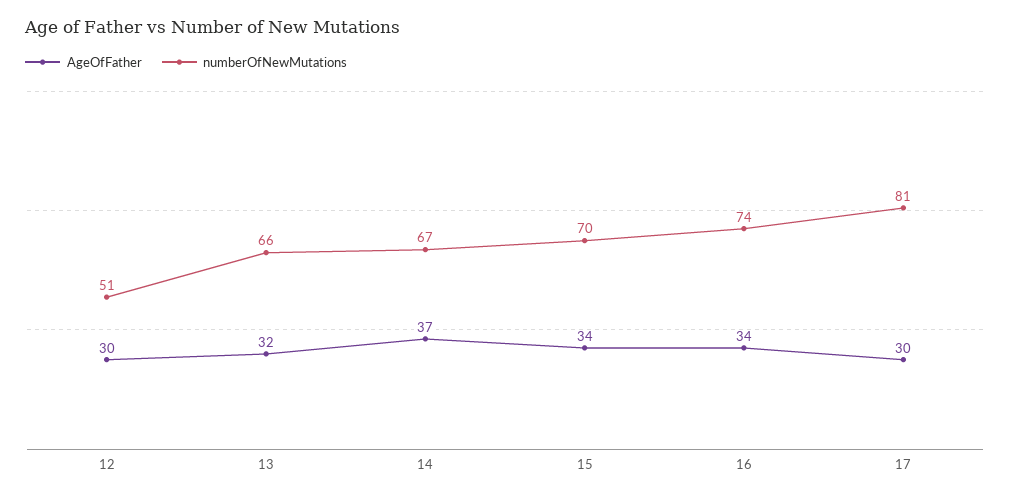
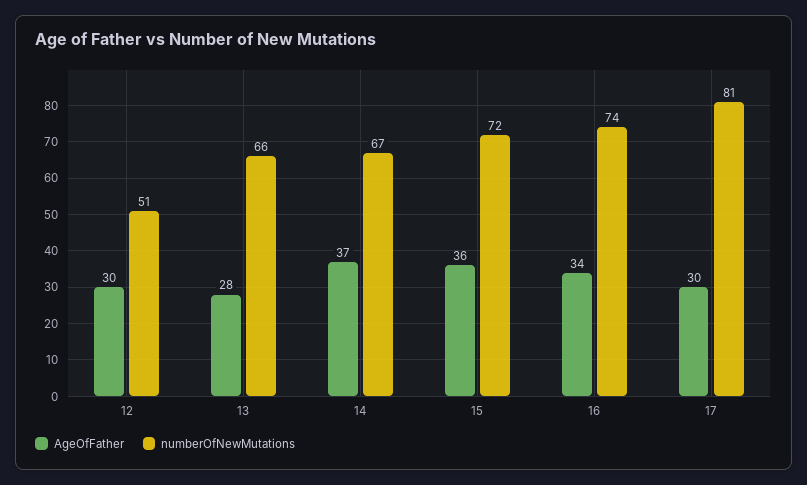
  {
    "AgeOfFather": {
      "12": 30,
-     "13": 32,
+     "13": 28,
      "14": 37,
-     "15": 34,
+     "15": 36,
      "16": 34,
      "17": 30
    },
    "numberOfNewMutations": {
      "12": 51,
      "13": 66,
      "14": 67,
-     "15": 70,
+     "15": 72,
      "16": 74,
      "17": 81
    }
  }

